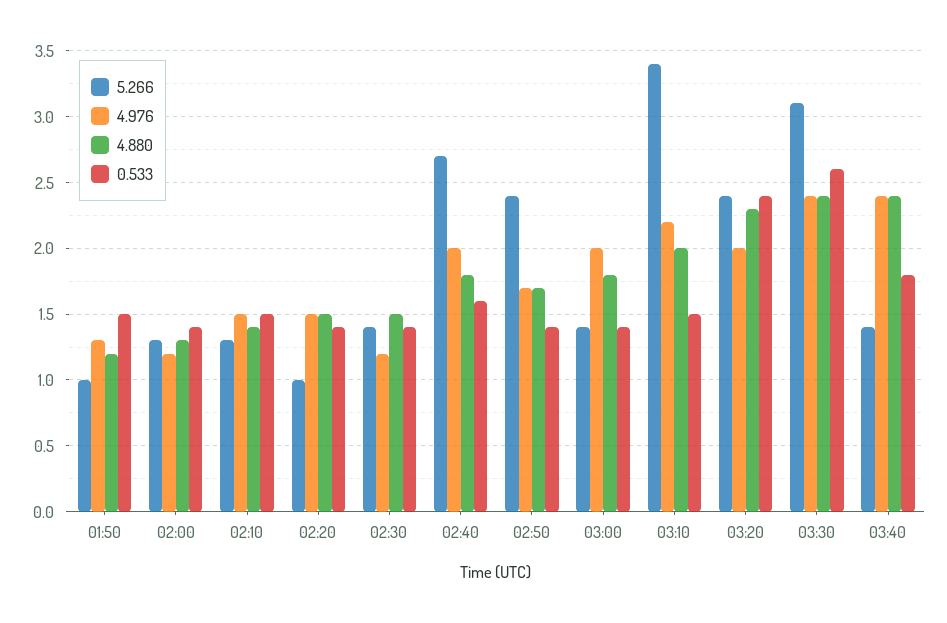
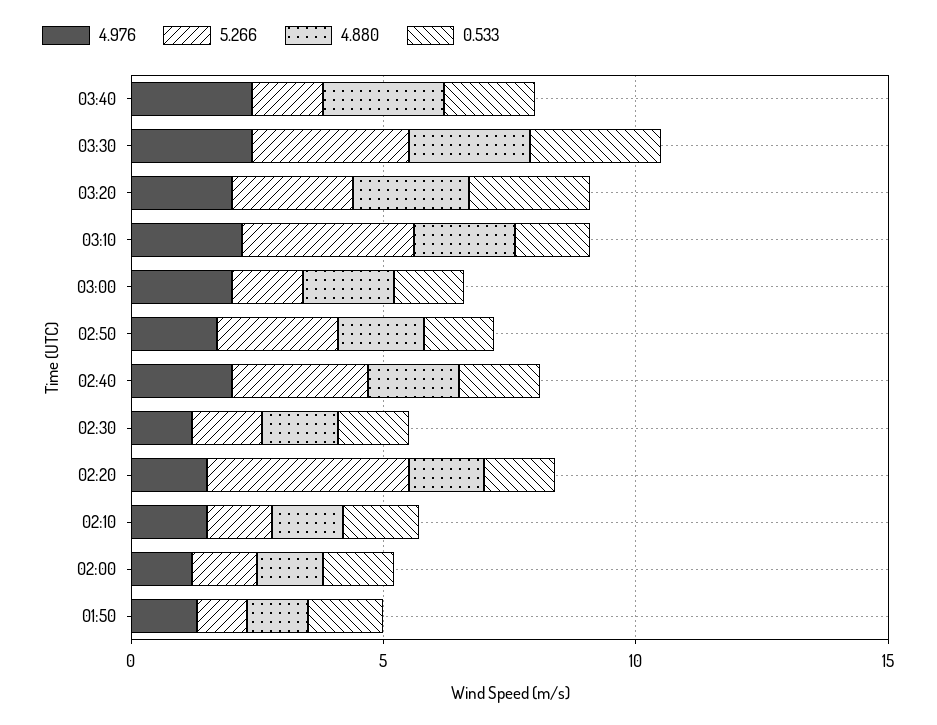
  {
    "5.266": {
      "01:50": 1,
      "02:00": 1.3,
      "02:10": 1.3,
-     "02:20": 1,
+     "02:20": 4,
      "02:30": 1.4,
      "02:40": 2.7,
      "02:50": 2.4,
      "03:00": 1.4,
      "03:10": 3.4,
      "03:20": 2.4,
      "03:30": 3.1,
      "03:40": 1.4
    },
    "4.976": {
      "01:50": 1.3,
      "02:00": 1.2,
      "02:10": 1.5,
      "02:20": 1.5,
      "02:30": 1.2,
      "02:40": 2,
      "02:50": 1.7,
      "03:00": 2,
      "03:10": 2.2,
      "03:20": 2,
      "03:30": 2.4,
      "03:40": 2.4
    },
    "4.880": {
      "01:50": 1.2,
      "02:00": 1.3,
      "02:10": 1.4,
      "02:20": 1.5,
      "02:30": 1.5,
      "02:40": 1.8,
      "02:50": 1.7,
      "03:00": 1.8,
      "03:10": 2,
      "03:20": 2.3,
      "03:30": 2.4,
      "03:40": 2.4
    },
    "0.533": {
      "01:50": 1.5,
      "02:00": 1.4,
      "02:10": 1.5,
      "02:20": 1.4,
      "02:30": 1.4,
      "02:40": 1.6,
      "02:50": 1.4,
      "03:00": 1.4,
      "03:10": 1.5,
      "03:20": 2.4,
      "03:30": 2.6,
      "03:40": 1.8
    }
  }

